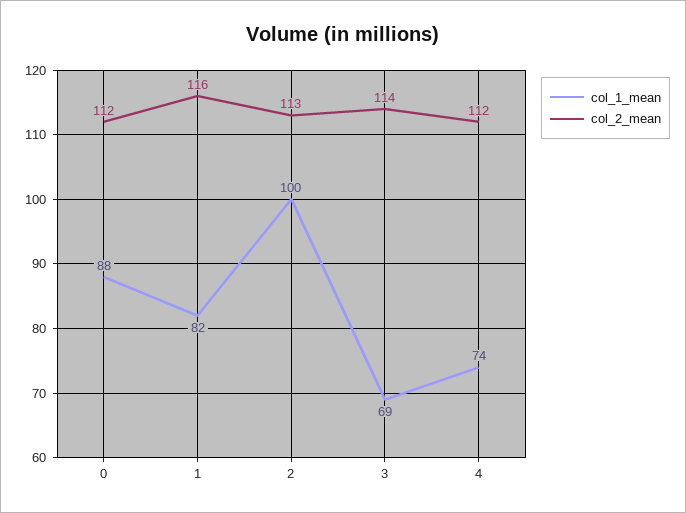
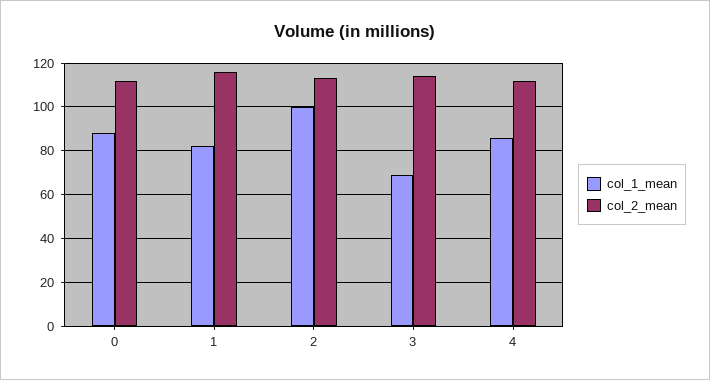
  {
    "col_1_mean": {
      "0": 88,
      "1": 82,
      "2": 100,
      "3": 69,
-     "4": 74
+     "4": 85
    },
    "col_2_mean": {
      "0": 112,
      "1": 116,
      "2": 113,
      "3": 114,
      "4": 112
    }
  }

